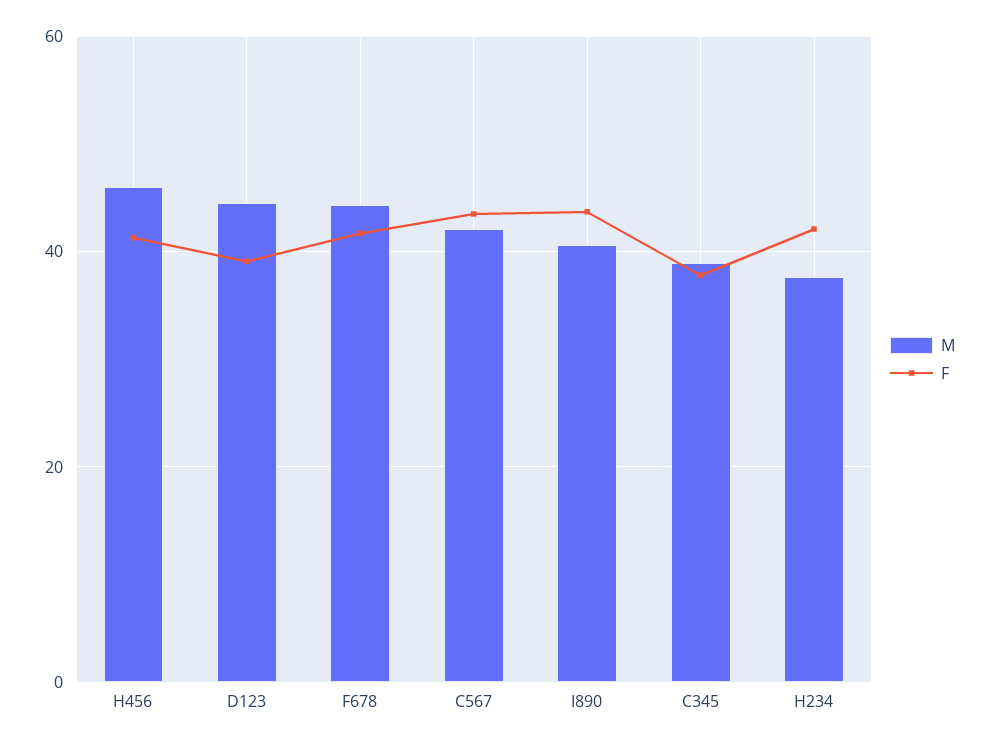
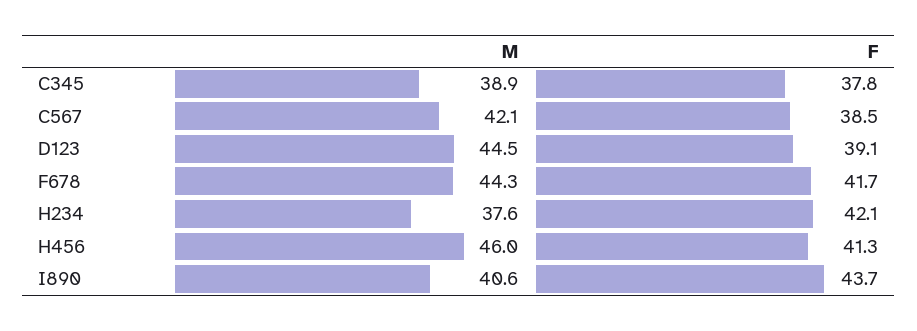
  {
    "M": {
      "H456": 46,
      "D123": 44.5,
      "F678": 44.3,
      "C567": 42.1,
      "I890": 40.6,
      "C345": 38.9,
      "H234": 37.6
    },
    "F": {
      "H456": 41.3,
      "D123": 39.1,
      "F678": 41.7,
-     "C567": 44,
+     "C567": 38.5,
      "I890": 43.7,
      "C345": 37.8,
      "H234": 42.1
    }
  }

